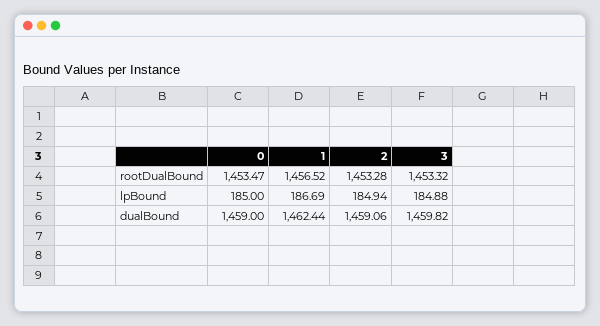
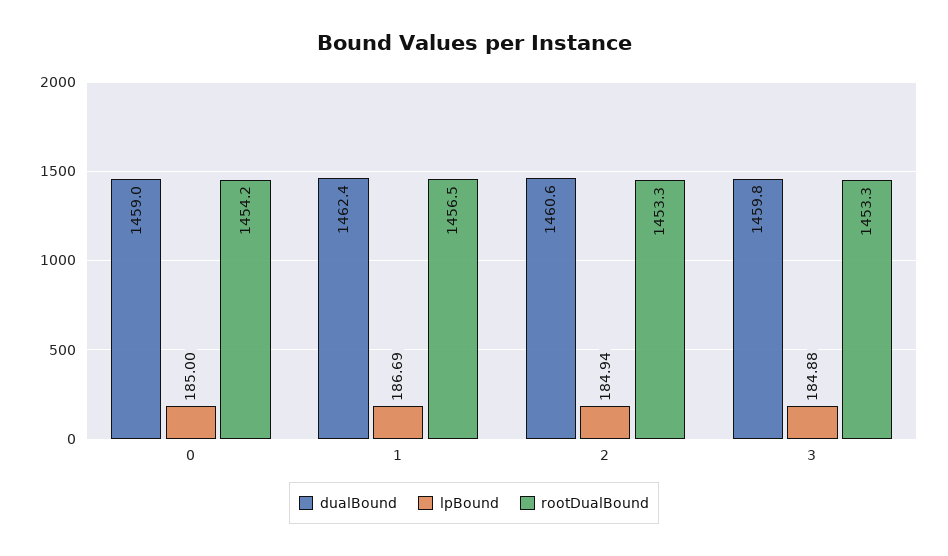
  {
    "rootDualBound": {
-     "0": 1453.47,
+     "0": 1454.2,
      "1": 1456.52,
      "2": 1453.28,
      "3": 1453.32
    },
    "lpBound": {
      "0": 185,
      "1": 186.69,
      "2": 184.94,
      "3": 184.88
    },
    "dualBound": {
      "0": 1459,
      "1": 1462.44,
-     "2": 1459.06,
+     "2": 1460.6,
      "3": 1459.82
    }
  }

